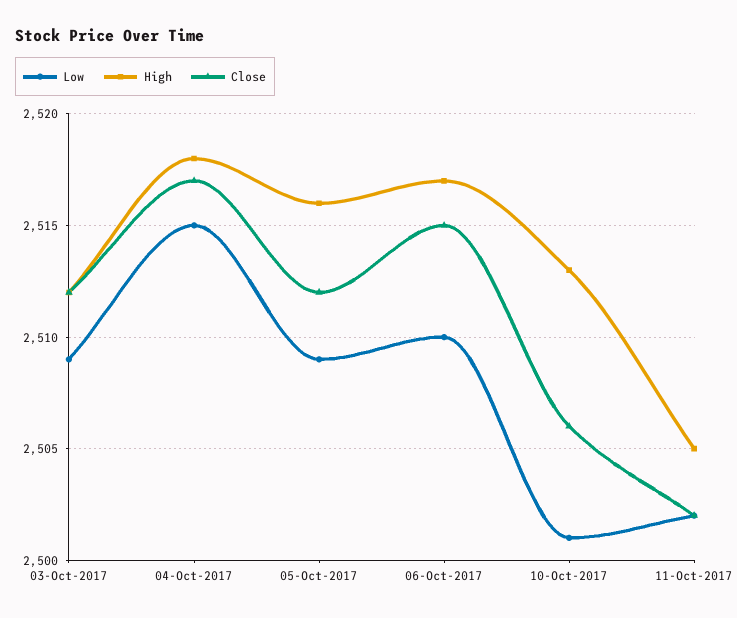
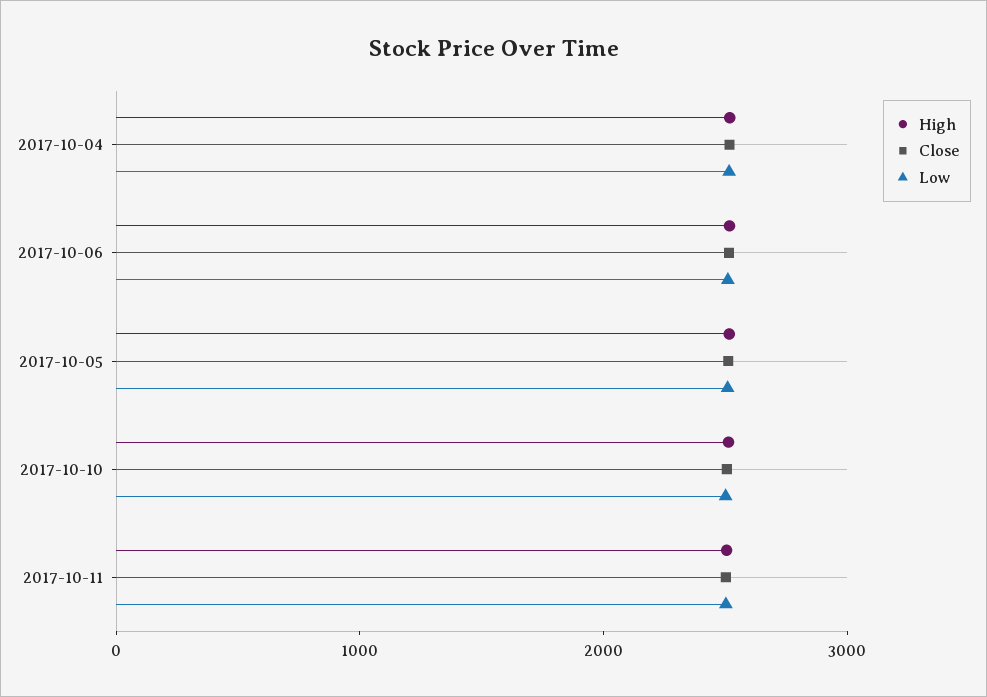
  {
    "Low": {
-     "03-Oct-2017": 2509,
      "04-Oct-2017": 2515,
      "05-Oct-2017": 2509,
      "06-Oct-2017": 2510,
      "10-Oct-2017": 2501,
      "11-Oct-2017": 2502
    },
    "High": {
-     "03-Oct-2017": 2512,
      "04-Oct-2017": 2518,
      "05-Oct-2017": 2516,
      "06-Oct-2017": 2517,
      "10-Oct-2017": 2513,
      "11-Oct-2017": 2505
    },
    "Close": {
-     "03-Oct-2017": 2512,
      "04-Oct-2017": 2517,
      "05-Oct-2017": 2512,
      "06-Oct-2017": 2515,
      "10-Oct-2017": 2506,
      "11-Oct-2017": 2502
    }
  }

